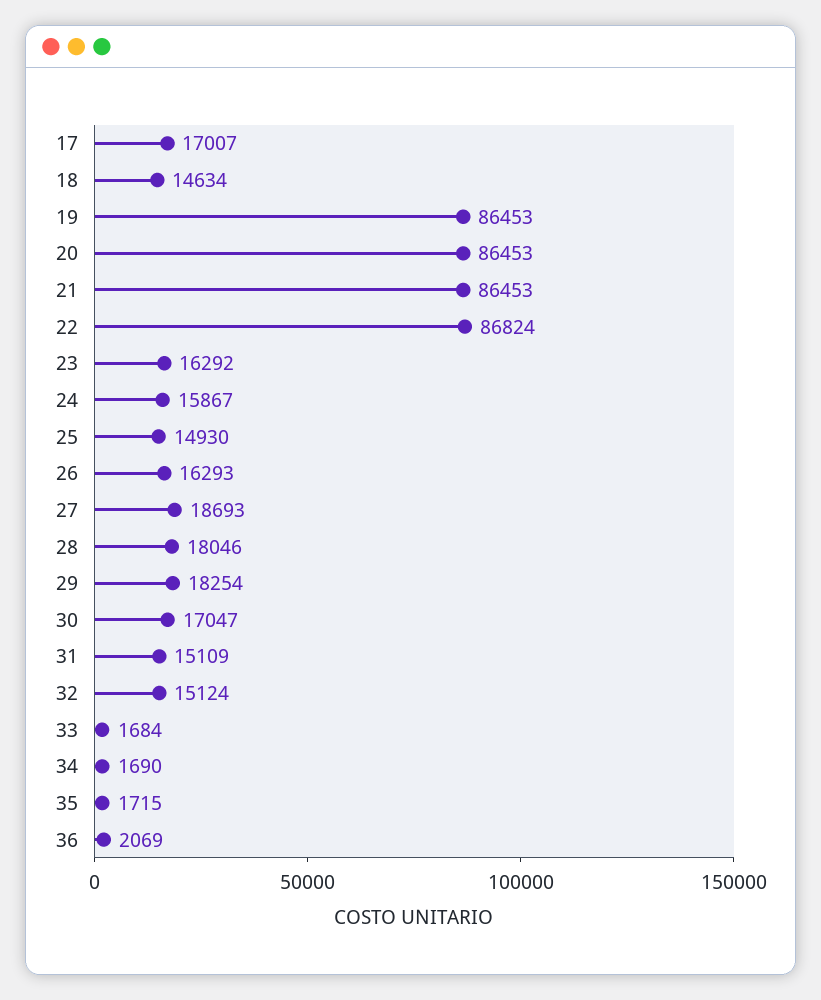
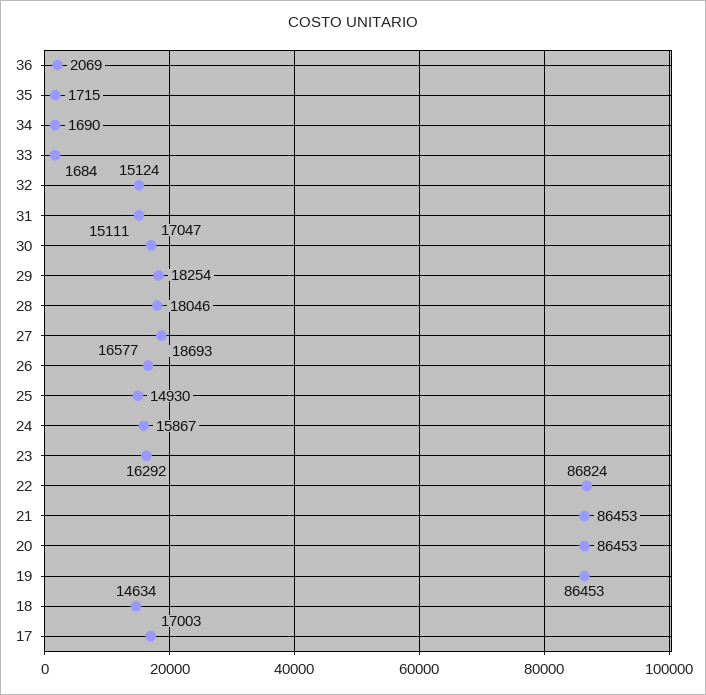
  {
-   "17": 17007,
+   "17": 17003,
    "18": 14634,
    "19": 86453,
    "20": 86453,
    "21": 86453,
    "22": 86824,
    "23": 16292,
    "24": 15867,
    "25": 14930,
-   "26": 16293,
+   "26": 16577,
    "27": 18693,
    "28": 18046,
    "29": 18254,
    "30": 17047,
-   "31": 15109,
+   "31": 15111,
    "32": 15124,
    "33": 1684,
    "34": 1690,
    "35": 1715,
    "36": 2069
  }

